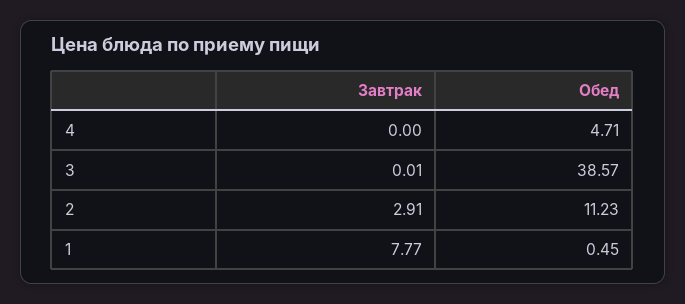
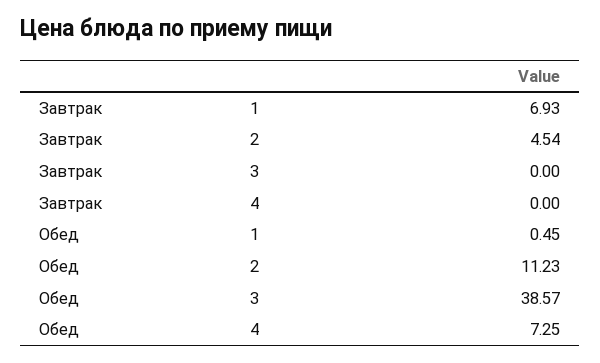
  {
    "Завтрак": {
      "4": 0,
-     "3": 0.01,
+     "3": 0,
-     "2": 2.91,
+     "2": 4.54,
-     "1": 7.77
+     "1": 6.93
    },
    "Обед": {
-     "4": 4.71,
+     "4": 7.25,
      "3": 38.57,
      "2": 11.23,
      "1": 0.45
    }
  }

